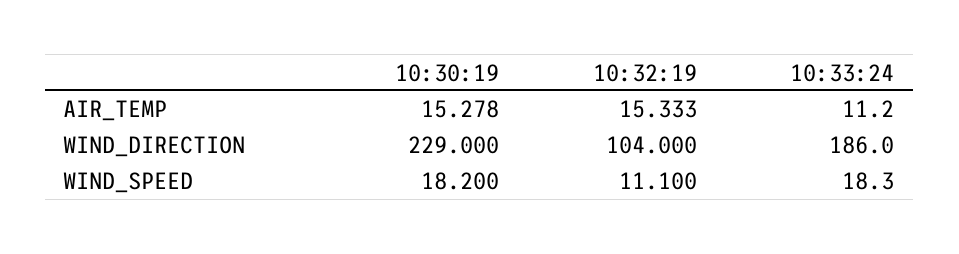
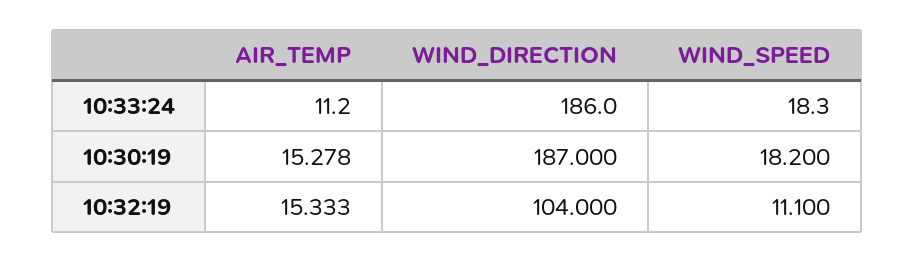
  {
    "10:30:19": {
      "AIR_TEMP": 15.278,
-     "WIND_DIRECTION": 229,
+     "WIND_DIRECTION": 187,
      "WIND_SPEED": 18.2
    },
    "10:32:19": {
      "AIR_TEMP": 15.333,
      "WIND_DIRECTION": 104,
      "WIND_SPEED": 11.1
    },
    "10:33:24": {
      "AIR_TEMP": 11.2,
      "WIND_DIRECTION": 186,
      "WIND_SPEED": 18.3
    }
  }

